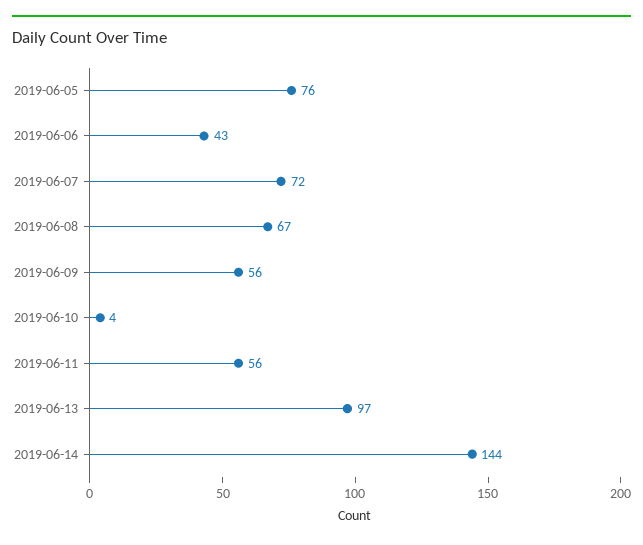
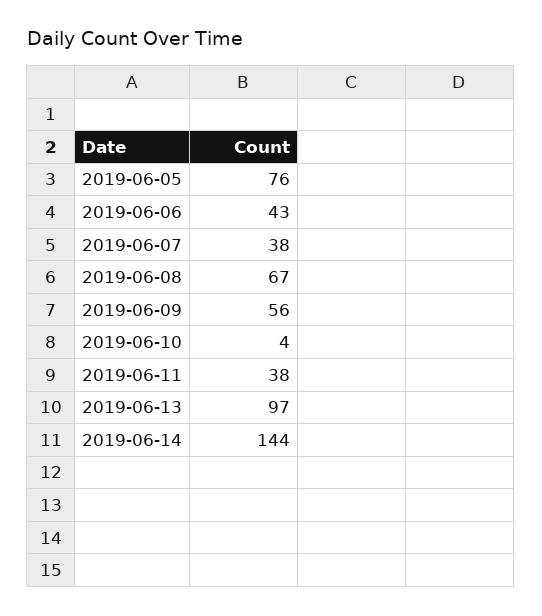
  {
    "2019-06-05": 76,
    "2019-06-06": 43,
-   "2019-06-07": 72,
+   "2019-06-07": 38,
    "2019-06-08": 67,
    "2019-06-09": 56,
    "2019-06-10": 4,
-   "2019-06-11": 56,
+   "2019-06-11": 38,
    "2019-06-13": 97,
    "2019-06-14": 144
  }

